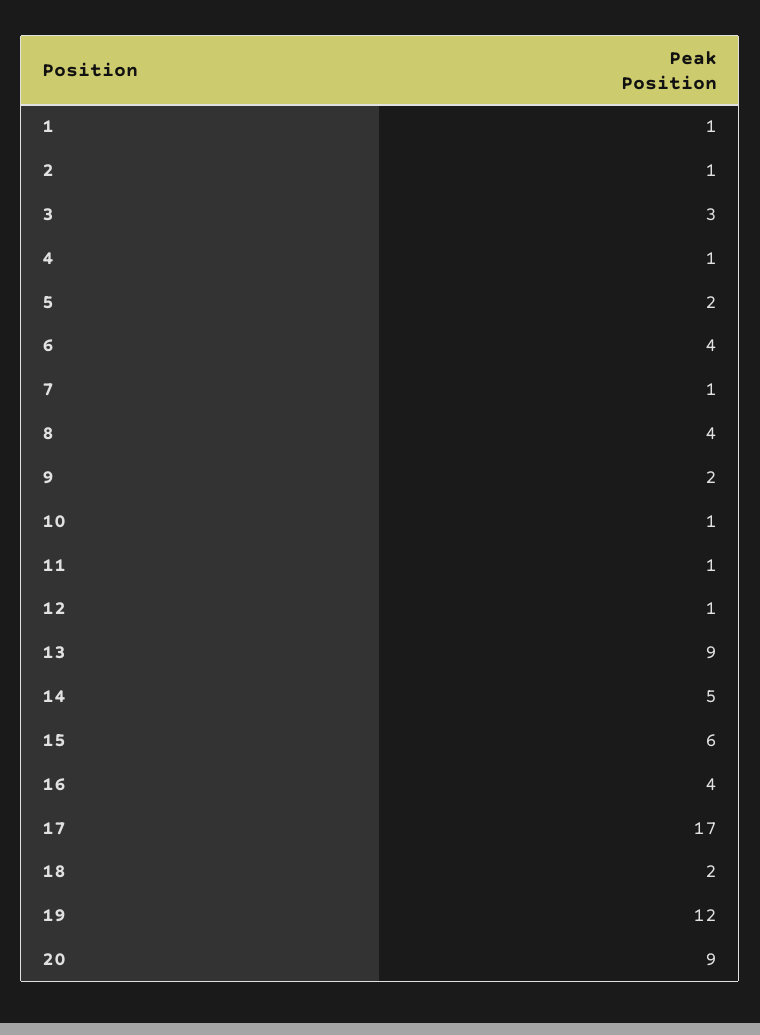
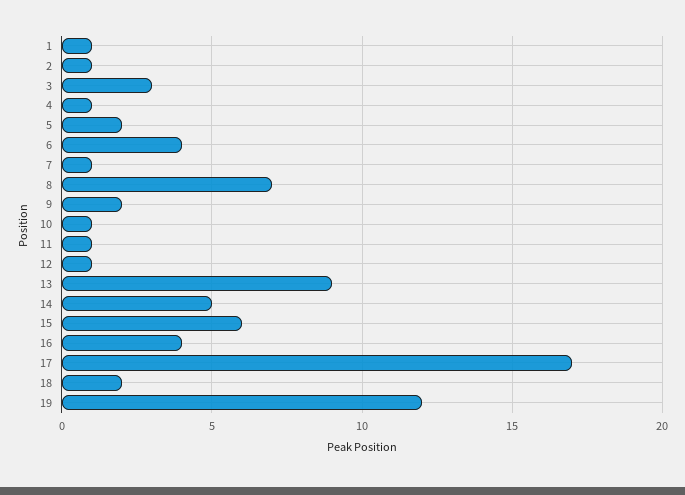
  {
    "1": 1,
    "2": 1,
    "3": 3,
    "4": 1,
    "5": 2,
    "6": 4,
    "7": 1,
-   "8": 4,
+   "8": 7,
    "9": 2,
    "10": 1,
    "11": 1,
    "12": 1,
    "13": 9,
    "14": 5,
    "15": 6,
    "16": 4,
    "17": 17,
    "18": 2,
-   "19": 12,
+   "19": 12
-   "20": 9
  }

